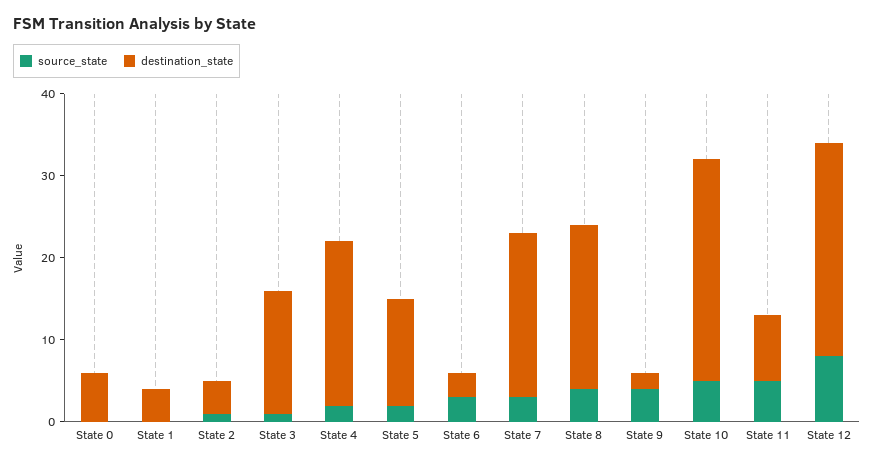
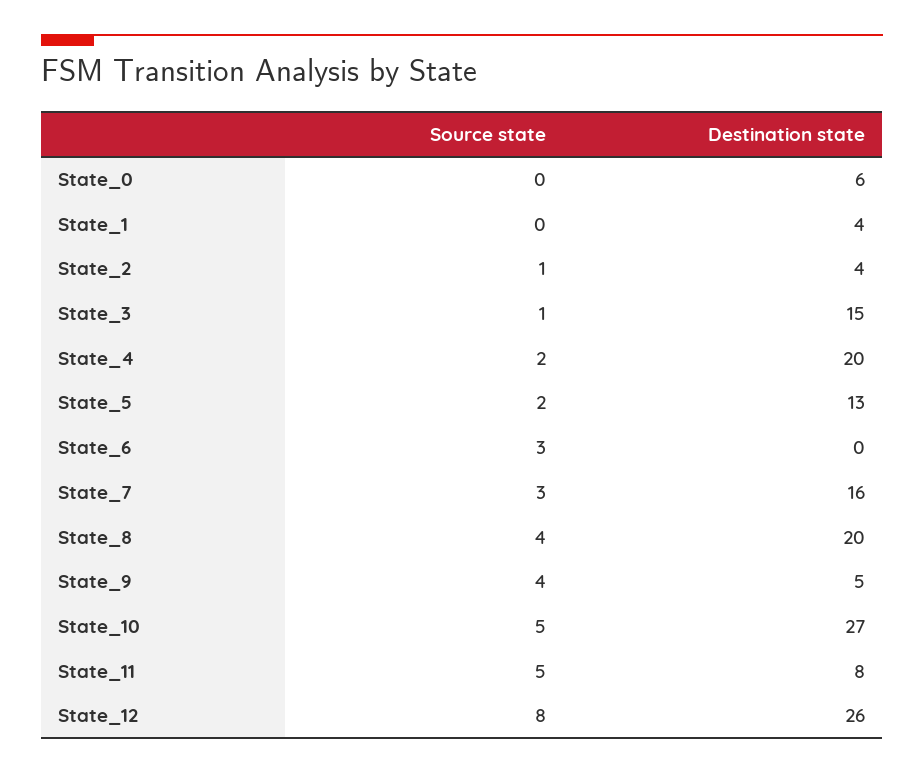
  {
    "source_state": {
      "State 0": 0,
      "State 1": 0,
      "State 2": 1,
      "State 3": 1,
      "State 4": 2,
      "State 5": 2,
      "State 6": 3,
      "State 7": 3,
      "State 8": 4,
      "State 9": 4,
      "State 10": 5,
      "State 11": 5,
      "State 12": 8
    },
    "destination_state": {
      "State 0": 6,
      "State 1": 4,
      "State 2": 4,
      "State 3": 15,
      "State 4": 20,
      "State 5": 13,
-     "State 6": 3,
+     "State 6": 0,
-     "State 7": 20,
+     "State 7": 16,
      "State 8": 20,
-     "State 9": 2,
+     "State 9": 5,
      "State 10": 27,
      "State 11": 8,
      "State 12": 26
    }
  }

